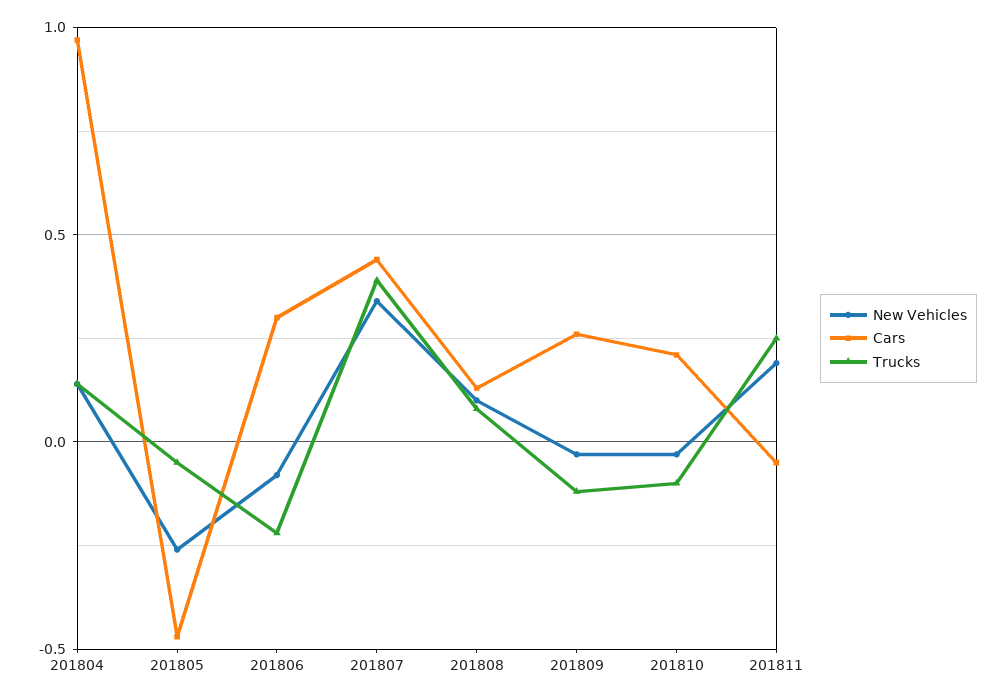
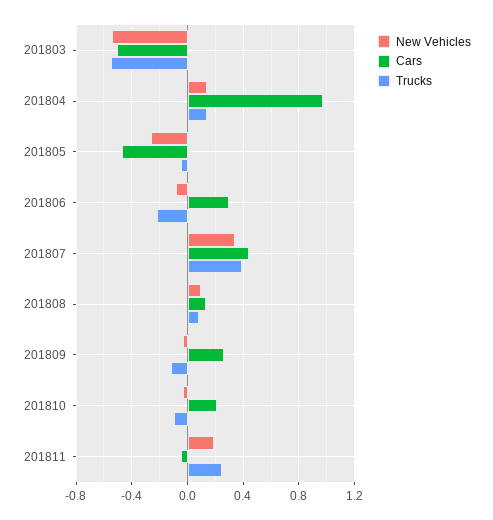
  {
    "New Vehicles": {
      "201804": 0.15,
      "201805": -0.25,
      "201806": -0.1,
      "201807": 0.35,
      "201808": 0.1,
      "201809": -0.05,
      "201810": -0.05,
-     "201811": 0.2
+     "201811": 0.2,
+     "201803": -0.55
    },
    "Cars": {
      "201804": 0.95,
      "201805": -0.45,
      "201806": 0.3,
      "201807": 0.45,
      "201808": 0.15,
      "201809": 0.25,
      "201810": 0.2,
-     "201811": -0.05
+     "201811": -0.05,
+     "201803": -0.5
    },
    "Trucks": {
      "201804": 0.15,
      "201805": -0.05,
      "201806": -0.2,
      "201807": 0.4,
      "201808": 0.1,
      "201809": -0.1,
      "201810": -0.1,
-     "201811": 0.25
+     "201811": 0.25,
+     "201803": -0.55
    }
  }

